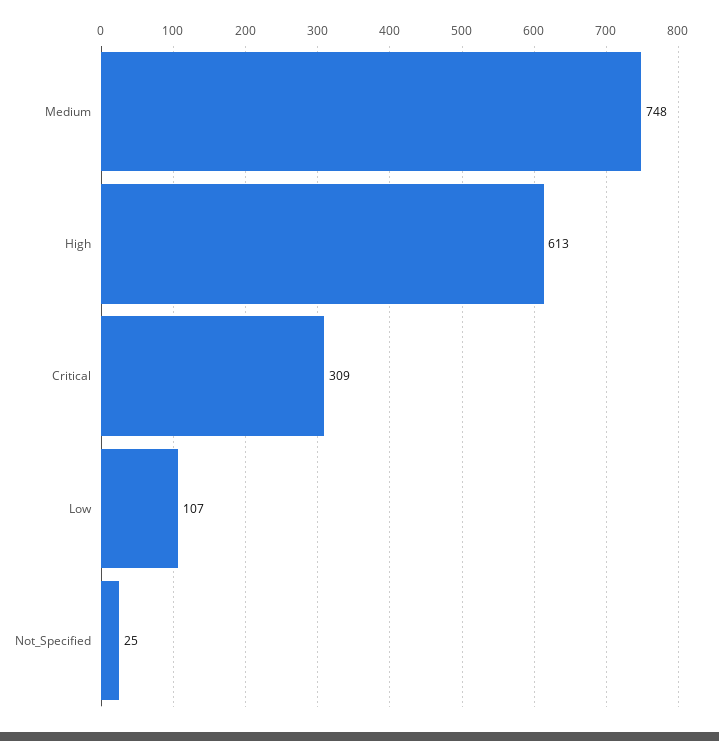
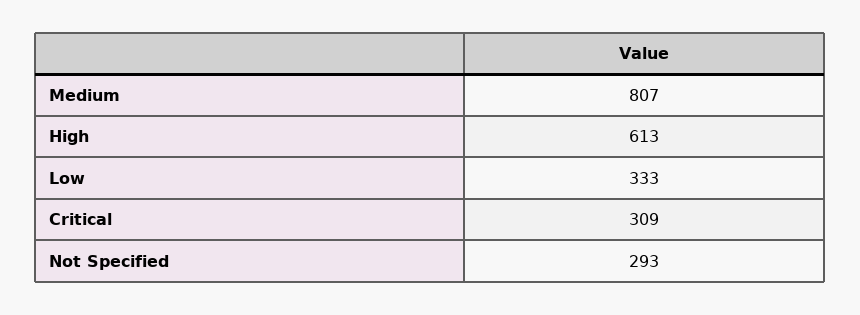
  {
-   "Medium": 748,
+   "Medium": 807,
    "High": 613,
    "Critical": 309,
-   "Low": 107,
+   "Low": 333,
-   "Not_Specified": 25
+   "Not_Specified": 293
  }

